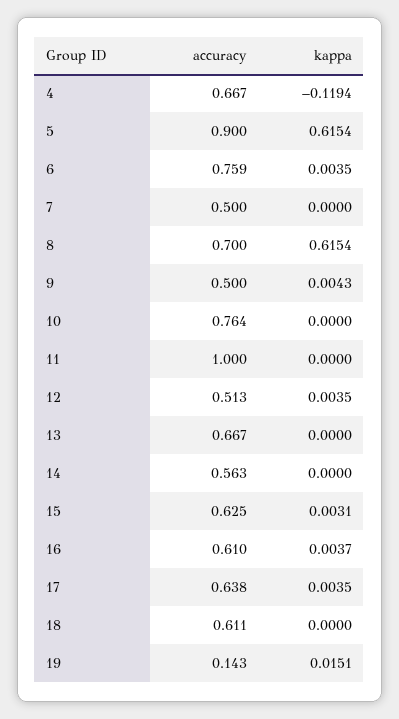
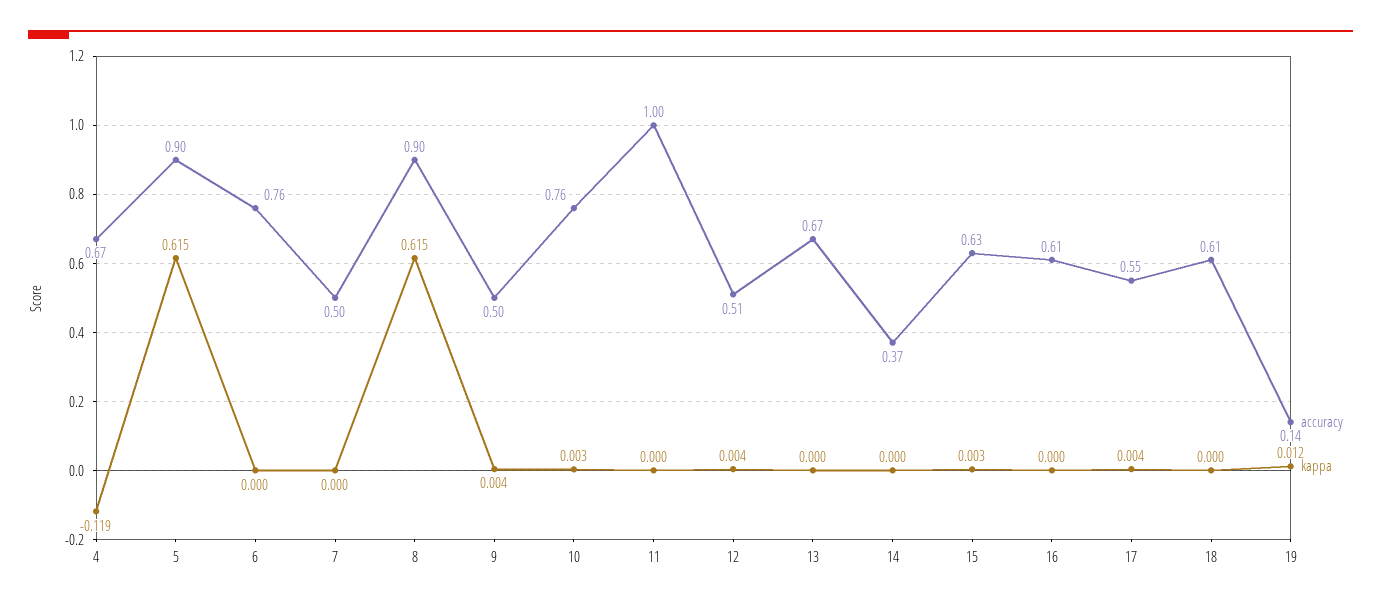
  {
    "accuracy": {
      "4": 0.667,
      "5": 0.9,
      "6": 0.759,
      "7": 0.5,
-     "8": 0.7,
+     "8": 0.9,
      "9": 0.5,
      "10": 0.764,
      "11": 1,
      "12": 0.513,
      "13": 0.667,
-     "14": 0.563,
+     "14": 0.37,
      "15": 0.625,
      "16": 0.61,
-     "17": 0.638,
+     "17": 0.55,
      "18": 0.611,
      "19": 0.143
    },
    "kappa": {
      "4": -0.1194,
      "5": 0.6154,
-     "6": 0.0035,
+     "6": 0,
      "7": 0,
      "8": 0.6154,
      "9": 0.0043,
-     "10": 0,
+     "10": 0.003,
      "11": 0,
      "12": 0.0035,
      "13": 0,
      "14": 0,
      "15": 0.0031,
-     "16": 0.0037,
+     "16": 0,
      "17": 0.0035,
      "18": 0,
-     "19": 0.0151
+     "19": 0.012
    }
  }

